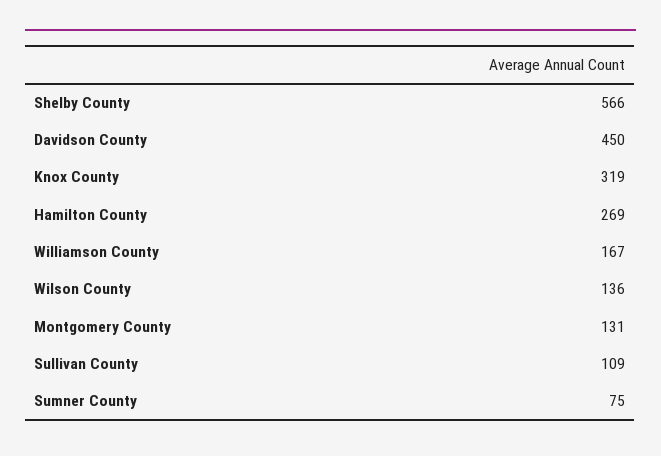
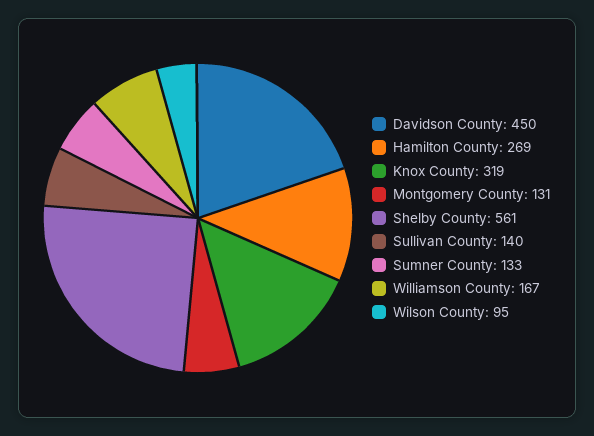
  {
-   "Shelby County": 566,
+   "Shelby County": 561,
    "Davidson County": 450,
    "Knox County": 319,
    "Hamilton County": 269,
    "Williamson County": 167,
-   "Wilson County": 136,
+   "Wilson County": 95,
    "Montgomery County": 131,
-   "Sullivan County": 109,
+   "Sullivan County": 140,
-   "Sumner County": 75
+   "Sumner County": 133
  }

